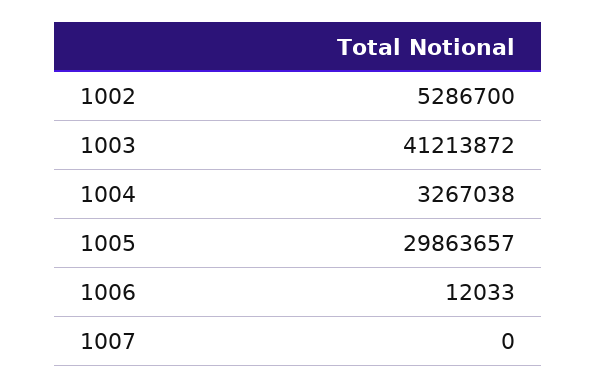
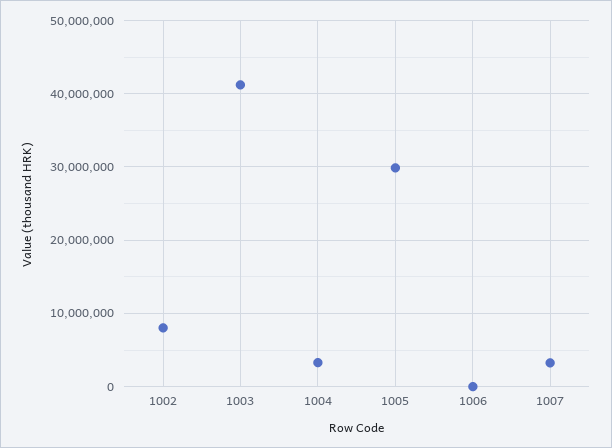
  {
-   "1002": 5286700,
+   "1002": 8000000,
    "1003": 41213872,
    "1004": 3267038,
    "1005": 29863657,
    "1006": 12033,
-   "1007": 0
+   "1007": 3000000
  }

